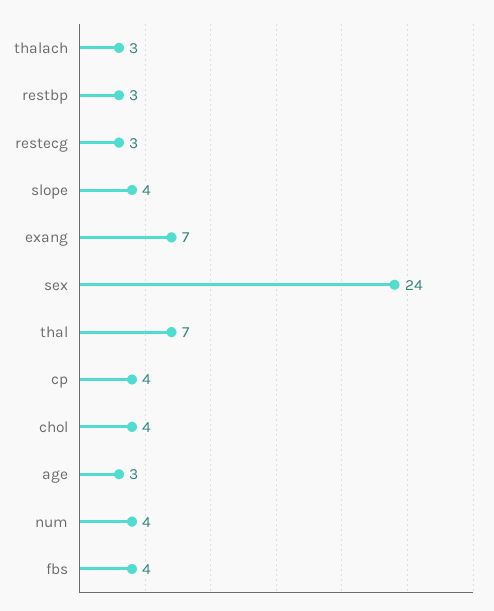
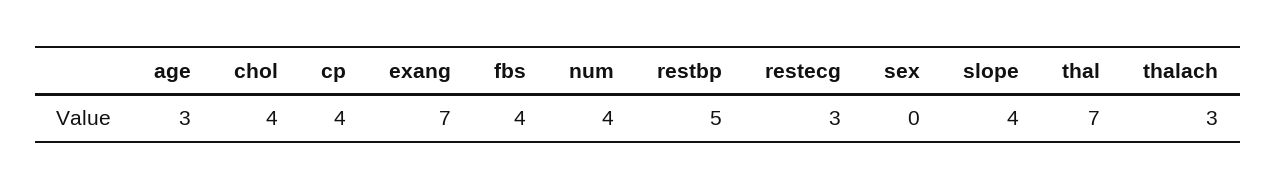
  {
    "thalach": 3,
-   "restbp": 3,
+   "restbp": 5,
    "restecg": 3,
    "slope": 4,
    "exang": 7,
-   "sex": 24,
+   "sex": 0,
    "thal": 7,
    "cp": 4,
    "chol": 4,
    "age": 3,
    "num": 4,
    "fbs": 4
  }

